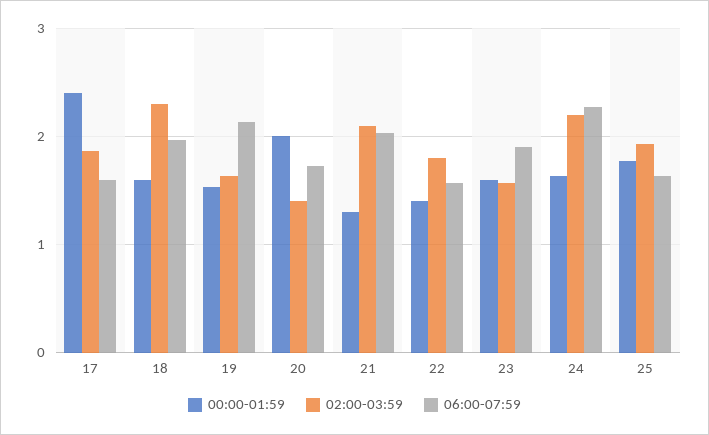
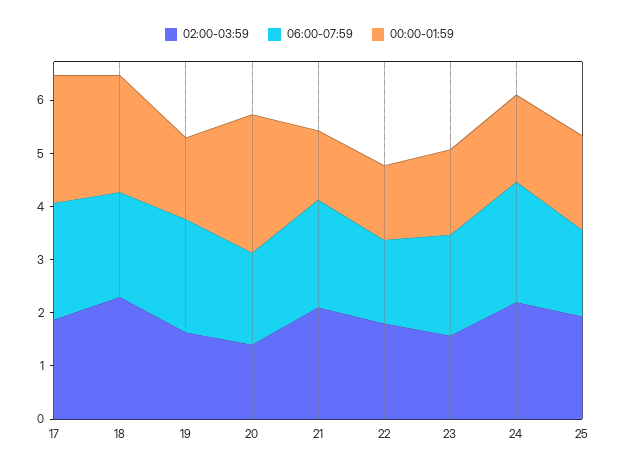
  {
    "00:00-01:59": {
      "17": 2.4,
-     "18": 1.6,
+     "18": 2.2,
      "19": 1.5,
-     "20": 2,
+     "20": 2.6,
      "21": 1.3,
      "22": 1.4,
      "23": 1.6,
      "24": 1.6,
      "25": 1.8
    },
    "02:00-03:59": {
      "17": 1.9,
      "18": 2.3,
      "19": 1.6,
      "20": 1.4,
      "21": 2.1,
      "22": 1.8,
      "23": 1.6,
      "24": 2.2,
      "25": 1.9
    },
    "06:00-07:59": {
-     "17": 1.6,
+     "17": 2.2,
      "18": 2,
      "19": 2.1,
      "20": 1.7,
      "21": 2,
      "22": 1.6,
      "23": 1.9,
      "24": 2.3,
      "25": 1.6
    }
  }

